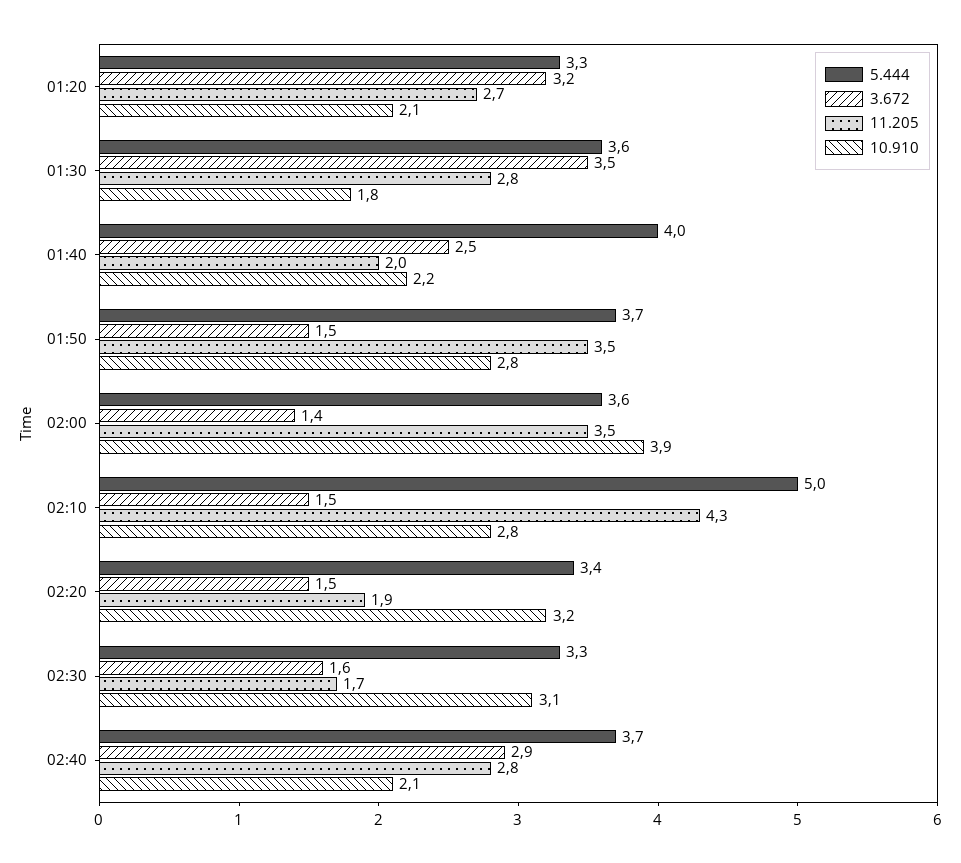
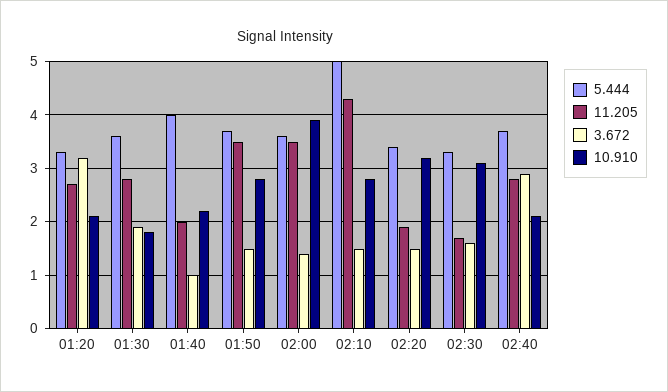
  {
    "5.444": {
      "01:20": 3.3,
      "01:30": 3.6,
      "01:40": 4,
      "01:50": 3.7,
      "02:00": 3.6,
      "02:10": 5,
      "02:20": 3.4,
      "02:30": 3.3,
      "02:40": 3.7
    },
    "3.672": {
      "01:20": 3.2,
-     "01:30": 3.5,
+     "01:30": 2,
-     "01:40": 2.5,
+     "01:40": 1,
      "01:50": 1.5,
      "02:00": 1.4,
      "02:10": 1.5,
      "02:20": 1.5,
      "02:30": 1.6,
      "02:40": 2.9
    },
    "11.205": {
      "01:20": 2.7,
      "01:30": 2.8,
      "01:40": 2,
      "01:50": 3.5,
      "02:00": 3.5,
      "02:10": 4.3,
      "02:20": 1.9,
      "02:30": 1.7,
      "02:40": 2.8
    },
    "10.910": {
      "01:20": 2.1,
      "01:30": 1.8,
      "01:40": 2.2,
      "01:50": 2.8,
      "02:00": 3.9,
      "02:10": 2.8,
      "02:20": 3.2,
      "02:30": 3.1,
      "02:40": 2.1
    }
  }

